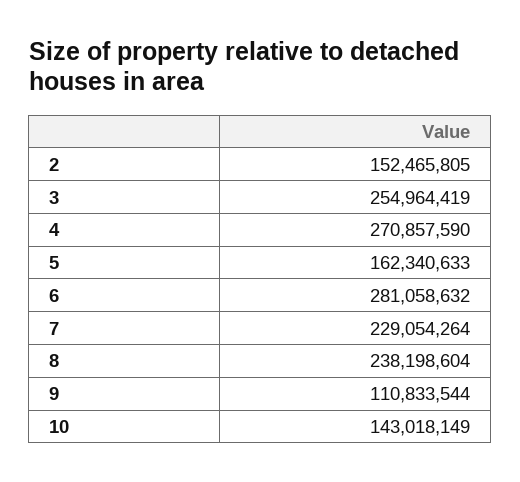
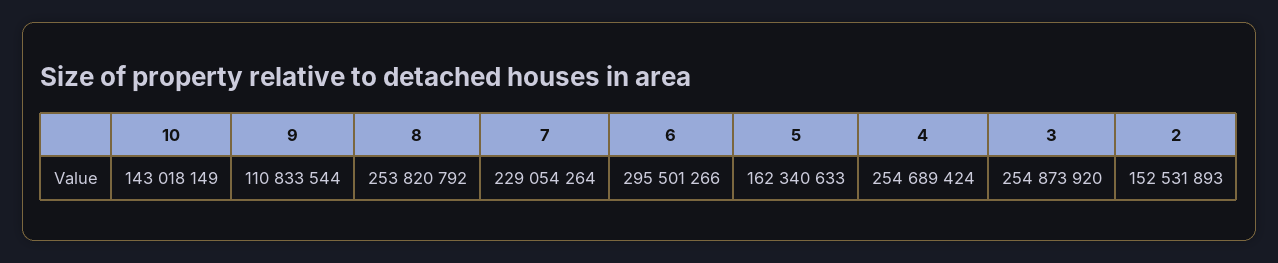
  {
-   "2": 152465805,
+   "2": 152531893,
-   "3": 254964419,
+   "3": 254873920,
-   "4": 270857590,
+   "4": 254689424,
    "5": 162340633,
-   "6": 281058632,
+   "6": 295501266,
    "7": 229054264,
-   "8": 238198604,
+   "8": 253820792,
    "9": 110833544,
    "10": 143018149
  }

